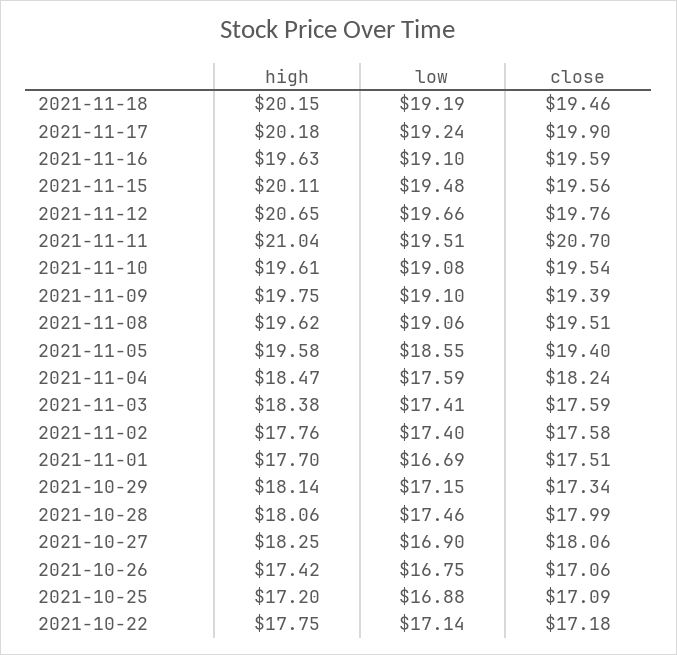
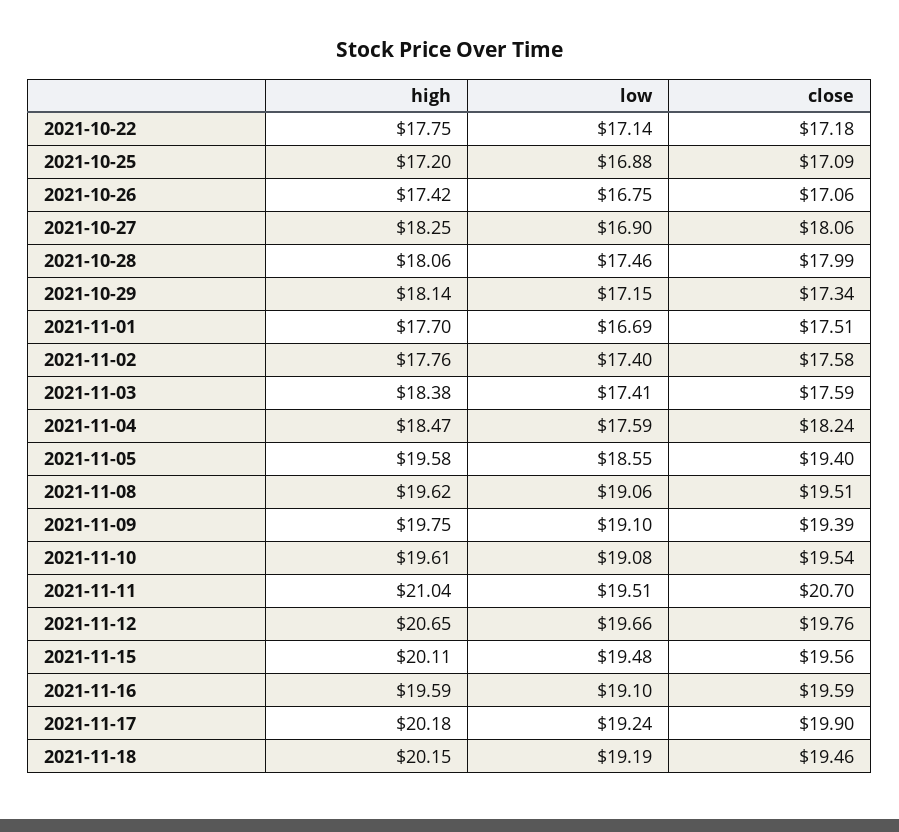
  {
    "high": {
      "2021-11-18": 20.15,
      "2021-11-17": 20.18,
-     "2021-11-16": 19.63,
+     "2021-11-16": 19.59,
      "2021-11-15": 20.11,
      "2021-11-12": 20.65,
      "2021-11-11": 21.04,
      "2021-11-10": 19.61,
      "2021-11-09": 19.75,
      "2021-11-08": 19.62,
      "2021-11-05": 19.58,
      "2021-11-04": 18.47,
      "2021-11-03": 18.38,
      "2021-11-02": 17.76,
      "2021-11-01": 17.7,
      "2021-10-29": 18.14,
      "2021-10-28": 18.06,
      "2021-10-27": 18.25,
      "2021-10-26": 17.42,
      "2021-10-25": 17.2,
      "2021-10-22": 17.75
    },
    "low": {
      "2021-11-18": 19.19,
      "2021-11-17": 19.24,
      "2021-11-16": 19.1,
      "2021-11-15": 19.48,
      "2021-11-12": 19.66,
      "2021-11-11": 19.51,
      "2021-11-10": 19.08,
      "2021-11-09": 19.1,
      "2021-11-08": 19.06,
      "2021-11-05": 18.55,
      "2021-11-04": 17.59,
      "2021-11-03": 17.41,
      "2021-11-02": 17.4,
      "2021-11-01": 16.69,
      "2021-10-29": 17.15,
      "2021-10-28": 17.46,
      "2021-10-27": 16.9,
      "2021-10-26": 16.75,
      "2021-10-25": 16.88,
      "2021-10-22": 17.14
    },
    "close": {
      "2021-11-18": 19.46,
      "2021-11-17": 19.9,
      "2021-11-16": 19.59,
      "2021-11-15": 19.56,
      "2021-11-12": 19.76,
      "2021-11-11": 20.7,
      "2021-11-10": 19.54,
      "2021-11-09": 19.39,
      "2021-11-08": 19.51,
      "2021-11-05": 19.4,
      "2021-11-04": 18.24,
      "2021-11-03": 17.59,
      "2021-11-02": 17.58,
      "2021-11-01": 17.51,
      "2021-10-29": 17.34,
      "2021-10-28": 17.99,
      "2021-10-27": 18.06,
      "2021-10-26": 17.06,
      "2021-10-25": 17.09,
      "2021-10-22": 17.18
    }
  }

